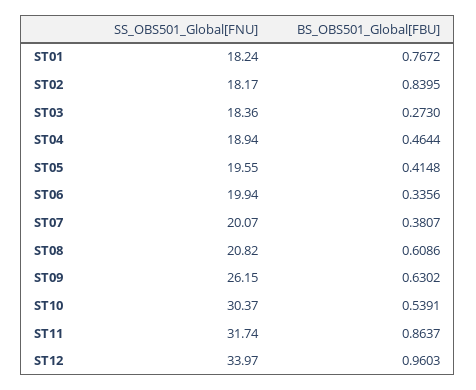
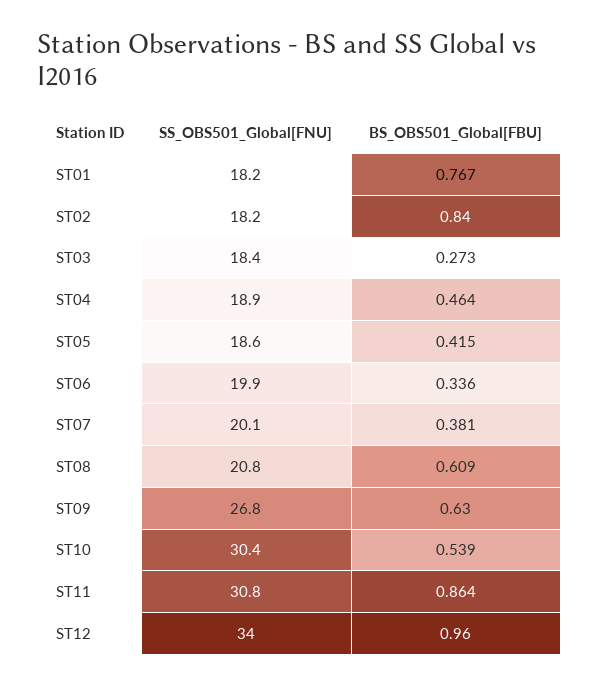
  {
    "SS_OBS501_Global[FNU]": {
      "ST01": 18.24,
      "ST02": 18.17,
      "ST03": 18.36,
      "ST04": 18.94,
-     "ST05": 19.55,
+     "ST05": 18.6,
      "ST06": 19.94,
      "ST07": 20.07,
      "ST08": 20.82,
-     "ST09": 26.15,
+     "ST09": 26.8,
      "ST10": 30.37,
-     "ST11": 31.74,
+     "ST11": 30.8,
      "ST12": 33.97
    },
    "BS_OBS501_Global[FBU]": {
      "ST01": 0.7672,
      "ST02": 0.8395,
      "ST03": 0.273,
      "ST04": 0.4644,
      "ST05": 0.4148,
      "ST06": 0.3356,
      "ST07": 0.3807,
      "ST08": 0.6086,
      "ST09": 0.6302,
      "ST10": 0.5391,
      "ST11": 0.8637,
      "ST12": 0.9603
    }
  }

